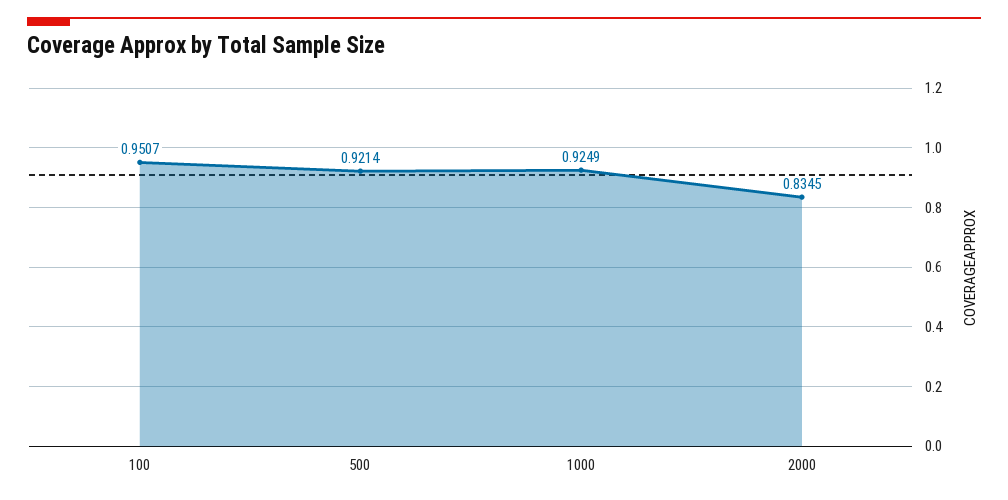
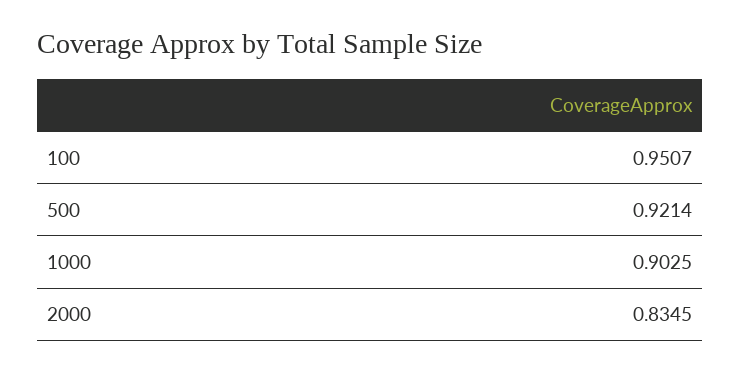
  {
    "100": 0.9507,
    "500": 0.9214,
-   "1000": 0.9249,
+   "1000": 0.9025,
    "2000": 0.8345
  }

